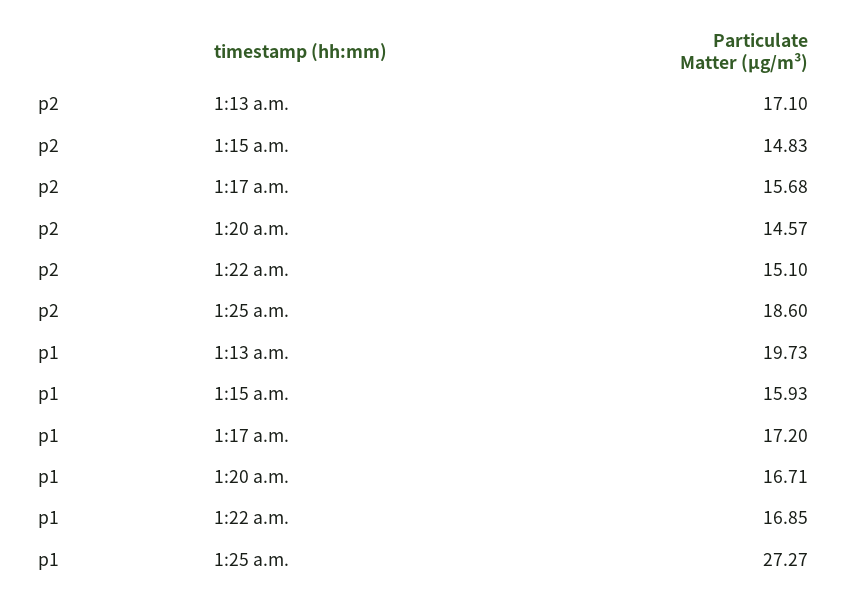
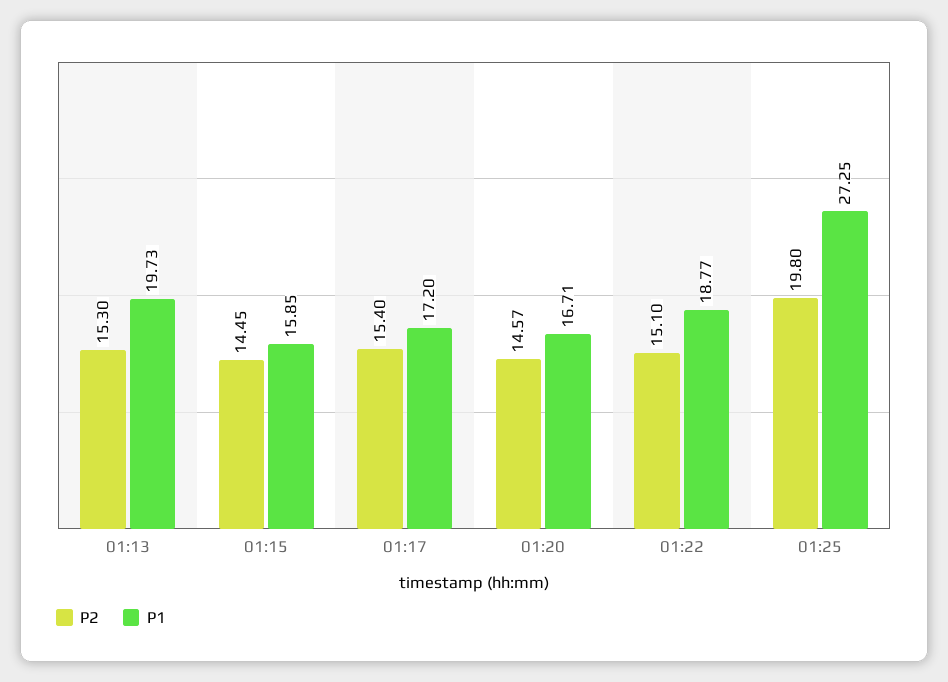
  {
    "p2": {
-     "1:13 a.m.": 17.1,
+     "1:13 a.m.": 15.3,
-     "1:15 a.m.": 14.83,
+     "1:15 a.m.": 14.45,
-     "1:17 a.m.": 15.68,
+     "1:17 a.m.": 15.4,
      "1:20 a.m.": 14.57,
      "1:22 a.m.": 15.1,
-     "1:25 a.m.": 18.6
+     "1:25 a.m.": 19.8
    },
    "p1": {
      "1:13 a.m.": 19.73,
-     "1:15 a.m.": 15.93,
+     "1:15 a.m.": 15.85,
      "1:17 a.m.": 17.2,
      "1:20 a.m.": 16.71,
-     "1:22 a.m.": 16.85,
+     "1:22 a.m.": 18.77,
-     "1:25 a.m.": 27.27
+     "1:25 a.m.": 27.25
    }
  }

